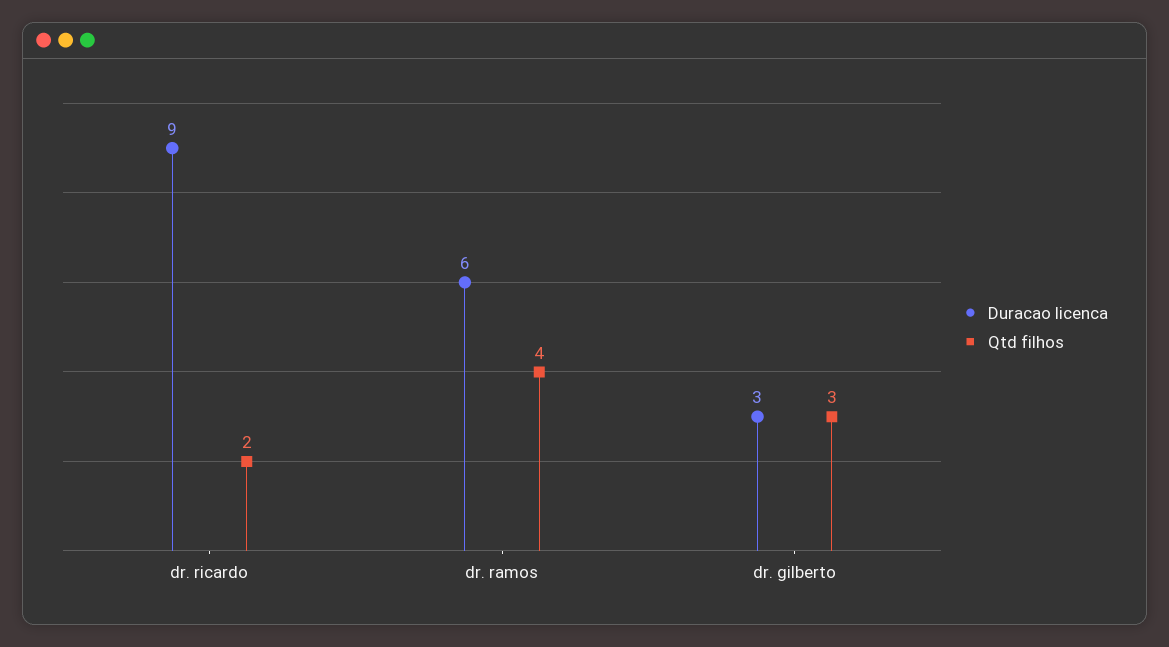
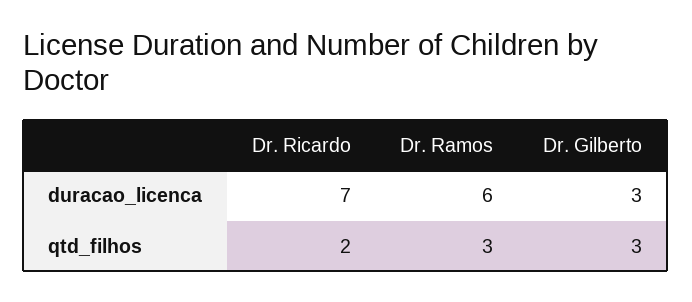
  {
    "Duracao licenca": {
-     "dr. ricardo": 9,
+     "dr. ricardo": 7,
      "dr. ramos": 6,
      "dr. gilberto": 3
    },
    "Qtd filhos": {
      "dr. ricardo": 2,
-     "dr. ramos": 4,
+     "dr. ramos": 3,
      "dr. gilberto": 3
    }
  }

